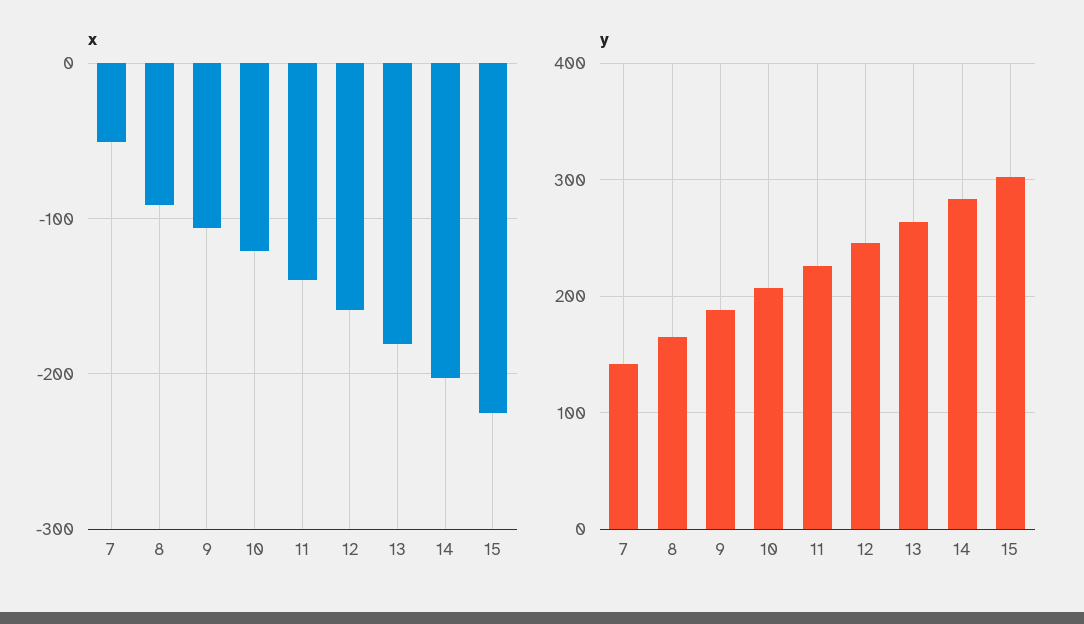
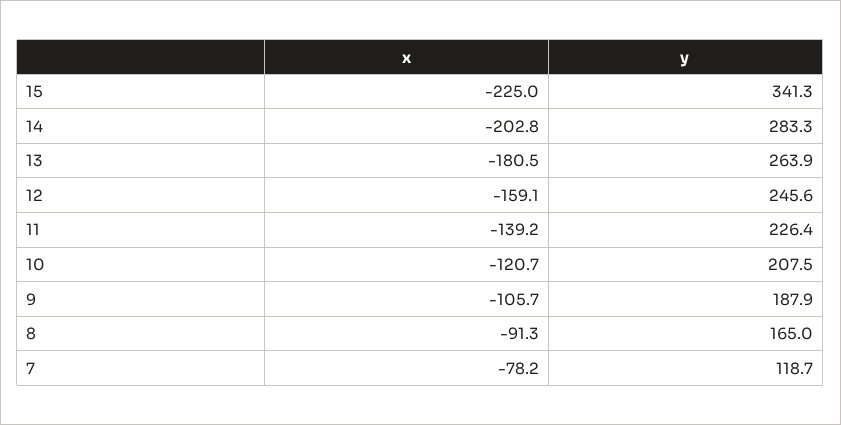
  {
    "x": {
-     "7": -50,
+     "7": -78.2,
      "8": -91.3,
      "9": -105.7,
      "10": -120.7,
      "11": -139.2,
      "12": -159.1,
      "13": -180.5,
      "14": -202.8,
      "15": -225
    },
    "y": {
-     "7": 140,
+     "7": 118.7,
      "8": 165,
      "9": 187.9,
      "10": 207.5,
      "11": 226.4,
      "12": 245.6,
      "13": 263.9,
      "14": 283.3,
-     "15": 300
+     "15": 341.3
    }
  }

